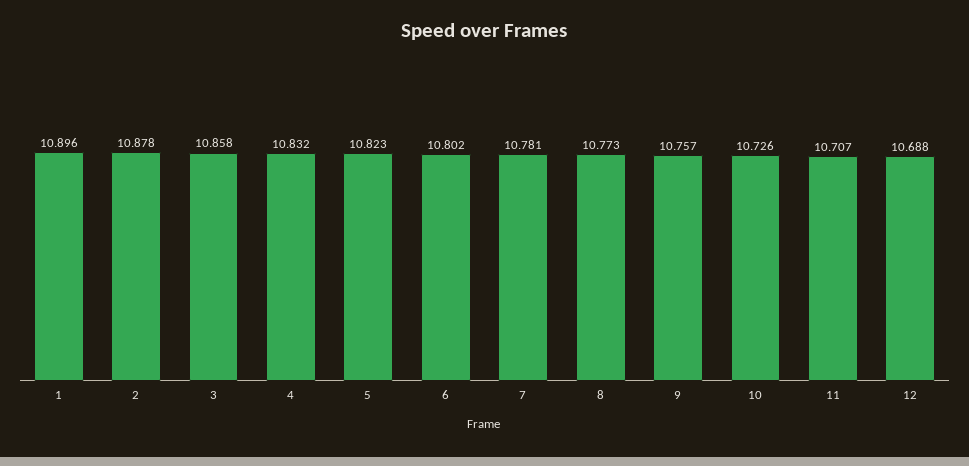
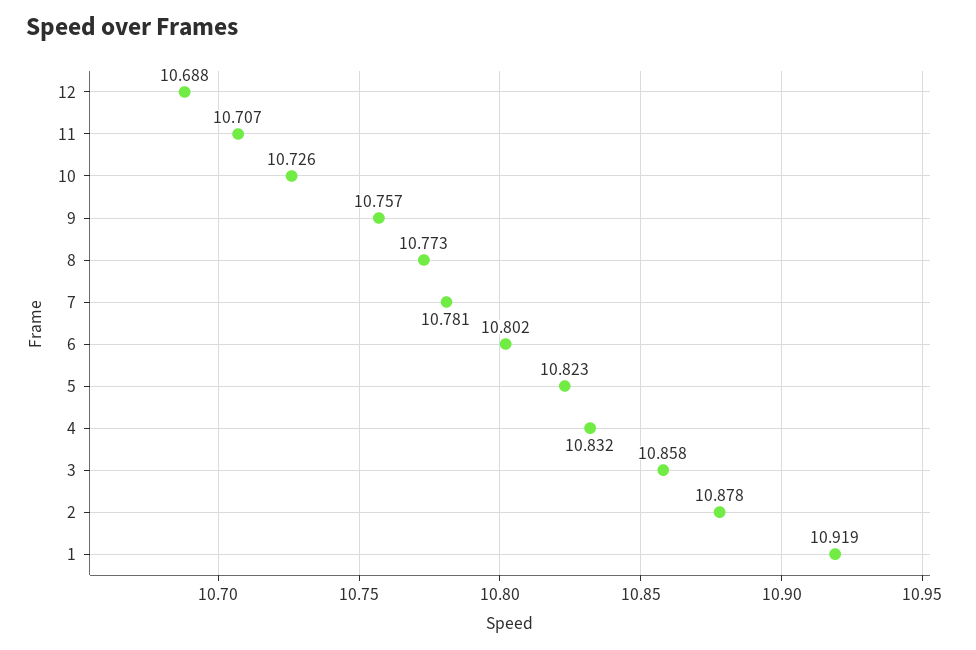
  {
-   "1": 10.896,
+   "1": 10.919,
    "2": 10.878,
    "3": 10.858,
    "4": 10.832,
    "5": 10.823,
    "6": 10.802,
    "7": 10.781,
    "8": 10.773,
    "9": 10.757,
    "10": 10.726,
    "11": 10.707,
    "12": 10.688
  }

